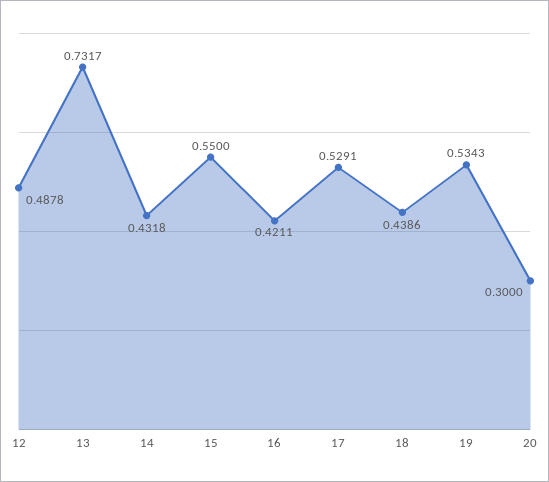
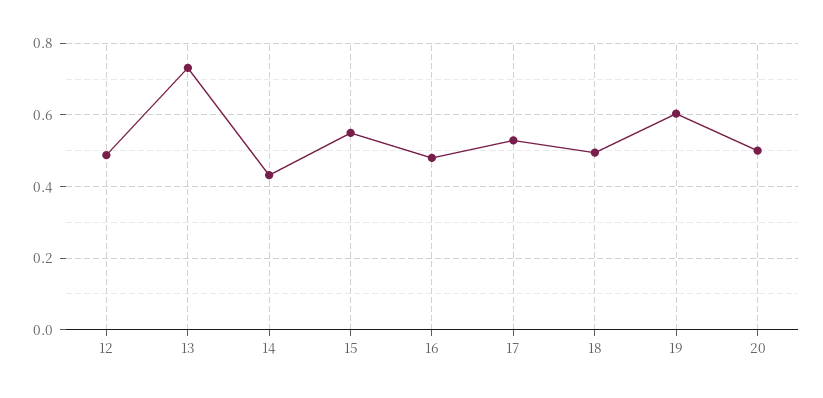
  {
    "12": 0.4878,
    "13": 0.7317,
    "14": 0.4318,
    "15": 0.55,
-   "16": 0.4211,
+   "16": 0.48,
    "17": 0.5291,
-   "18": 0.4386,
+   "18": 0.5,
-   "19": 0.5343,
+   "19": 0.6,
-   "20": 0.3
+   "20": 0.5
  }

